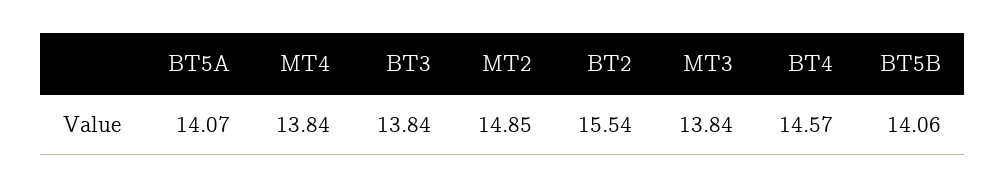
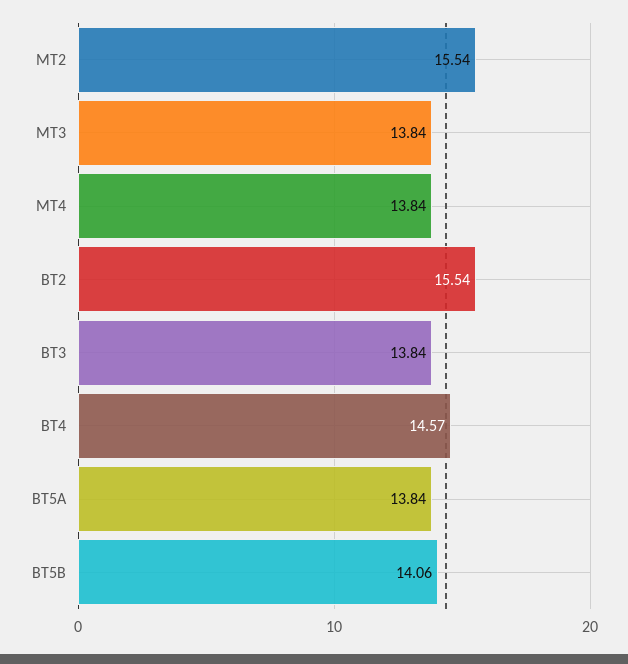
  {
-   "BT5A": 14.07,
+   "BT5A": 13.84,
    "MT4": 13.84,
    "BT3": 13.84,
-   "MT2": 14.85,
+   "MT2": 15.54,
    "BT2": 15.54,
    "MT3": 13.84,
    "BT4": 14.57,
    "BT5B": 14.06
  }

